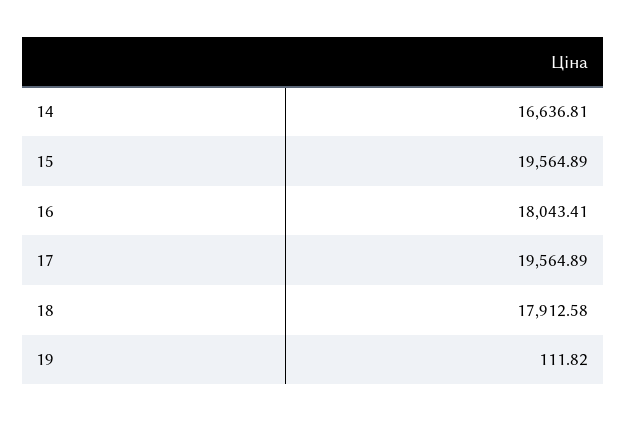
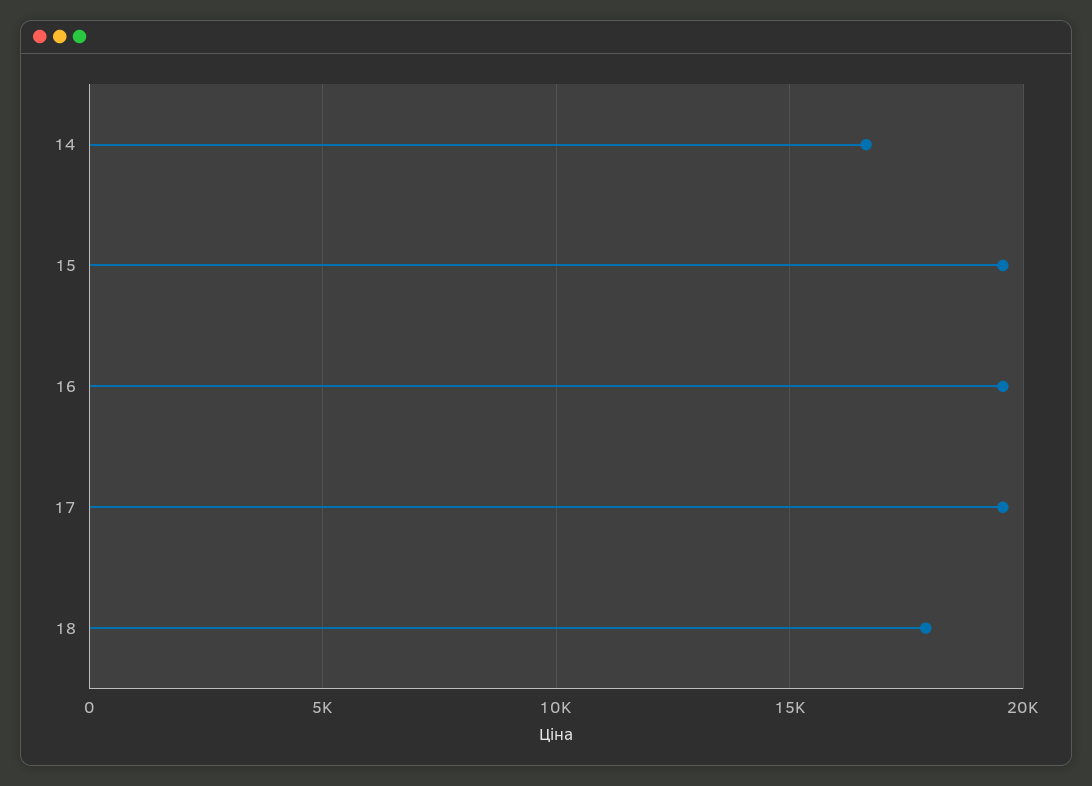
  {
    "14": 16636.81,
    "15": 19564.89,
-   "16": 18043.41,
+   "16": 19500,
    "17": 19564.89,
-   "18": 17912.58,
+   "18": 17912.58
-   "19": 111.82
  }

